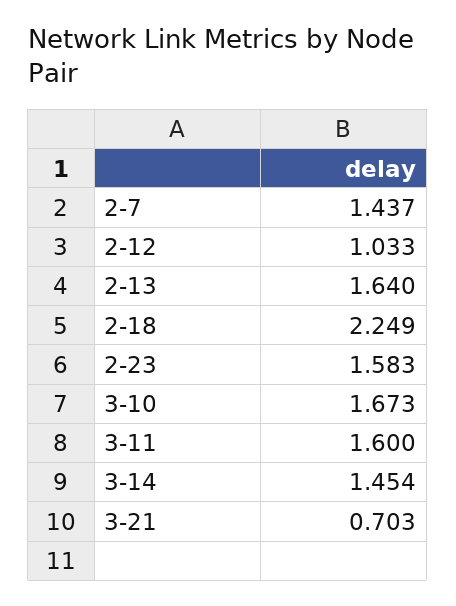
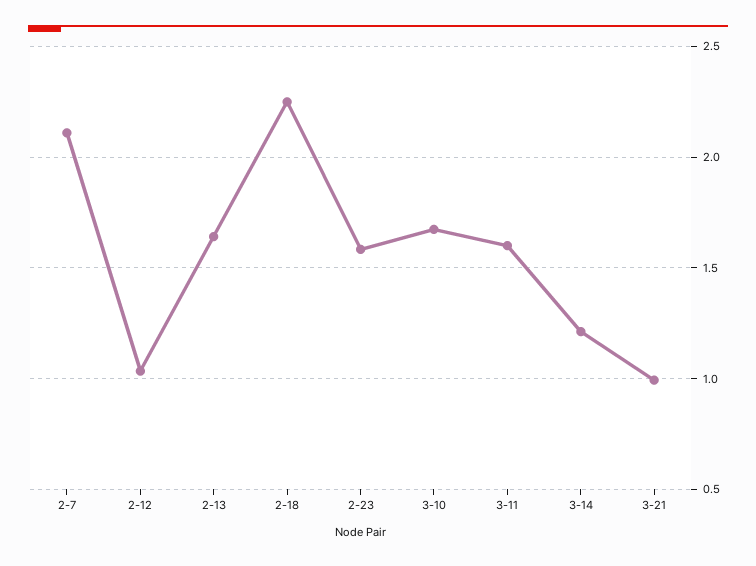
  {
-   "2-7": 1.437,
+   "2-7": 2.1,
    "2-12": 1.033,
    "2-13": 1.64,
    "2-18": 2.249,
    "2-23": 1.583,
    "3-10": 1.673,
    "3-11": 1.6,
-   "3-14": 1.454,
+   "3-14": 1.2,
-   "3-21": 0.703
+   "3-21": 1
  }

